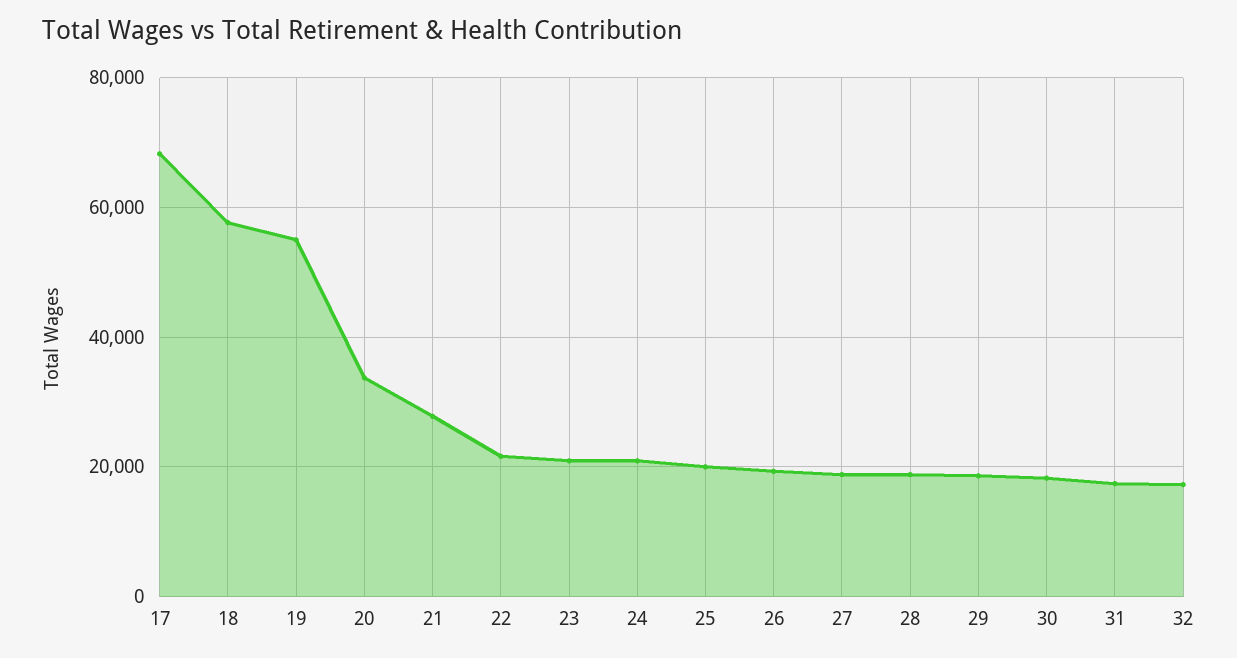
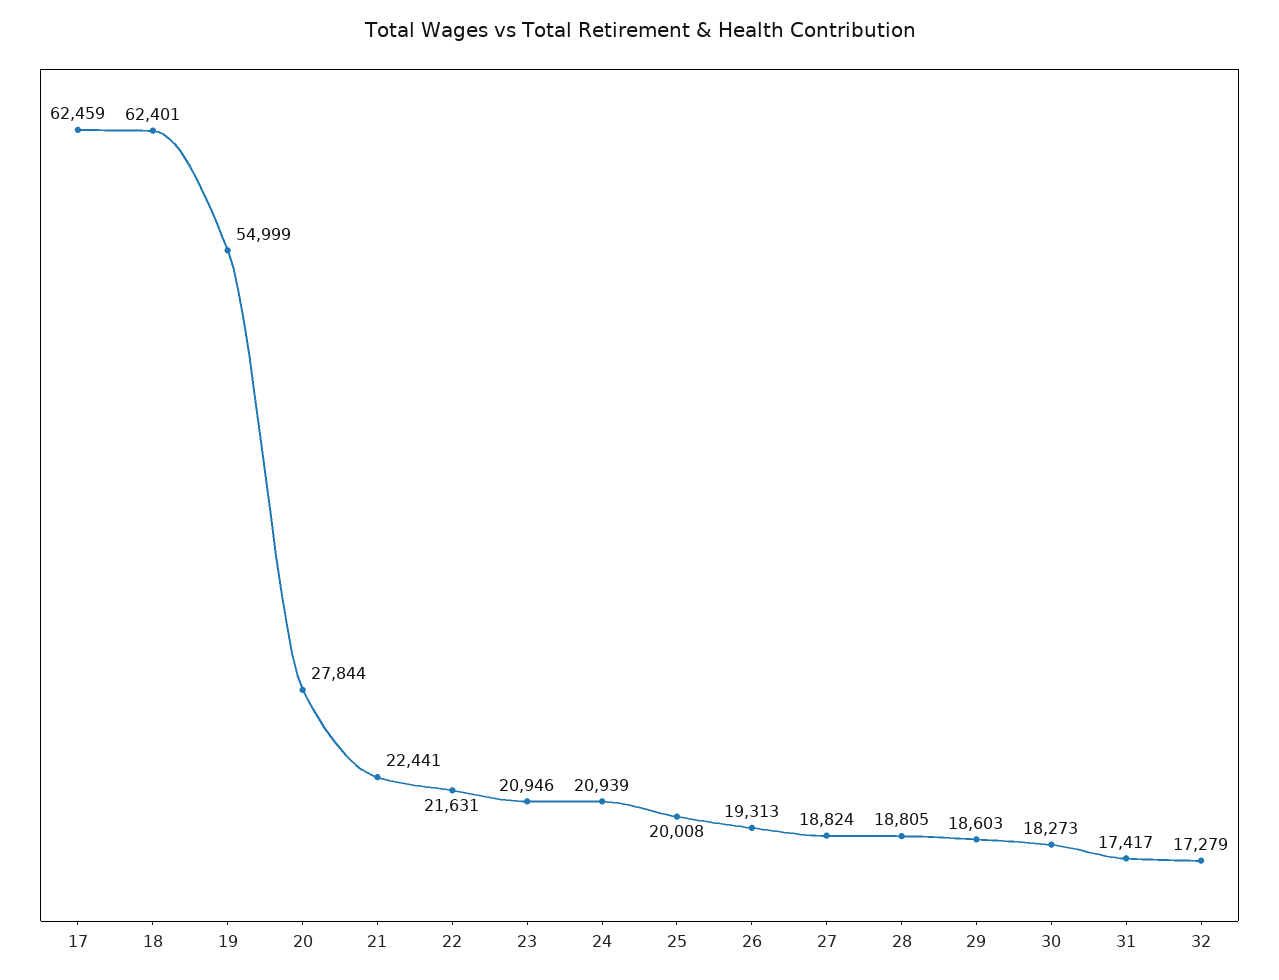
  {
-   "17": 68000,
+   "17": 62459,
-   "18": 58000,
+   "18": 62401,
    "19": 54999,
-   "20": 34000,
+   "20": 27844,
-   "21": 28000,
+   "21": 22441,
    "22": 21631,
    "23": 20946,
    "24": 20939,
    "25": 20008,
    "26": 19313,
    "27": 18824,
    "28": 18805,
    "29": 18603,
    "30": 18273,
    "31": 17417,
    "32": 17279
  }

